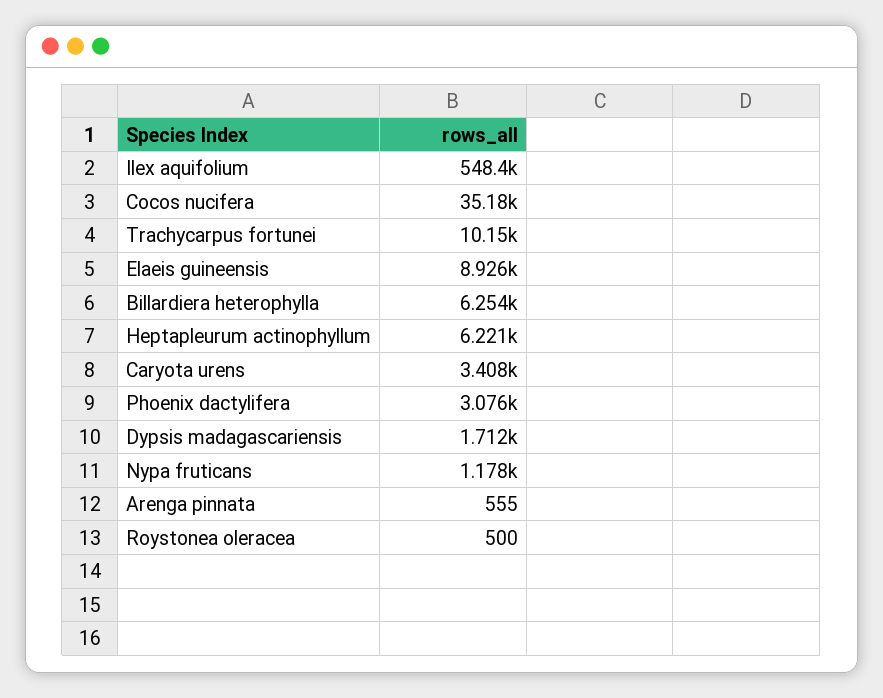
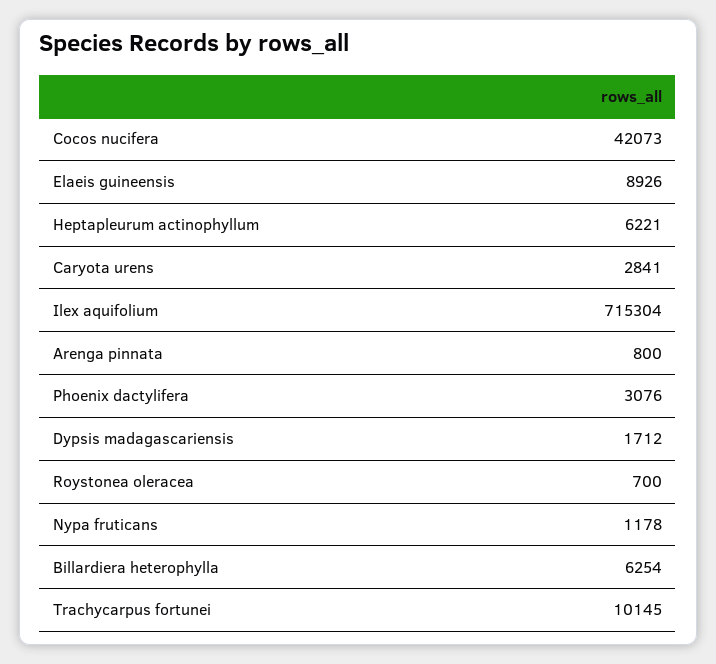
  {
-   "Ilex aquifolium": 548400,
+   "Ilex aquifolium": 715304,
-   "Cocos nucifera": 35180,
+   "Cocos nucifera": 42073,
    "Trachycarpus fortunei": 10145,
    "Elaeis guineensis": 8926,
    "Billardiera heterophylla": 6254,
    "Heptapleurum actinophyllum": 6221,
-   "Caryota urens": 3408,
+   "Caryota urens": 2841,
    "Phoenix dactylifera": 3076,
    "Dypsis madagascariensis": 1712,
    "Nypa fruticans": 1178,
-   "Arenga pinnata": 555,
+   "Arenga pinnata": 800,
-   "Roystonea oleracea": 500
+   "Roystonea oleracea": 700
  }

